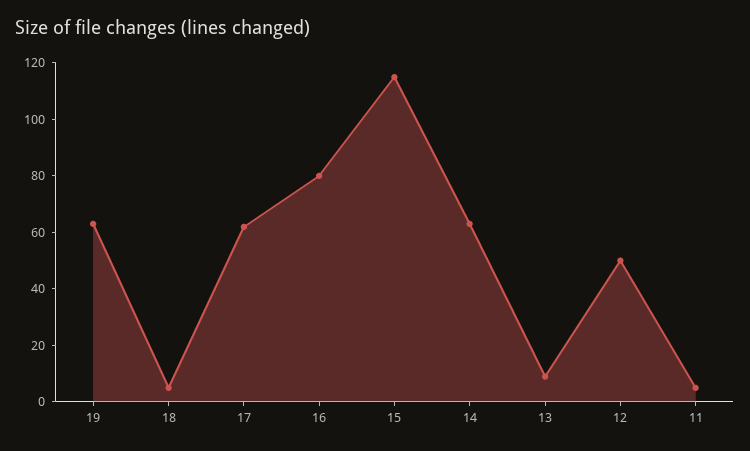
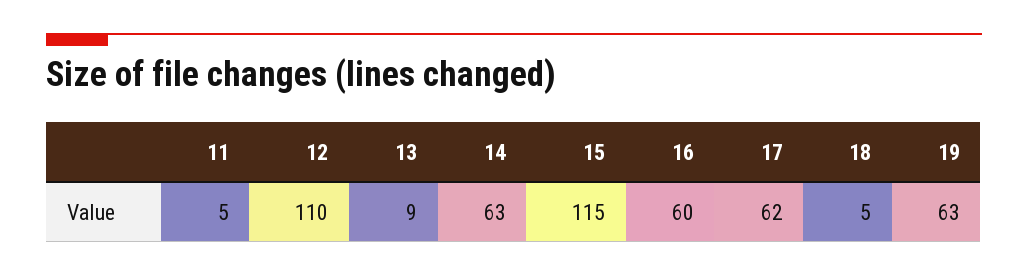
  {
    "19": 63,
    "18": 5,
    "17": 62,
-   "16": 80,
+   "16": 60,
    "15": 115,
    "14": 63,
    "13": 9,
-   "12": 50,
+   "12": 110,
    "11": 5
  }

